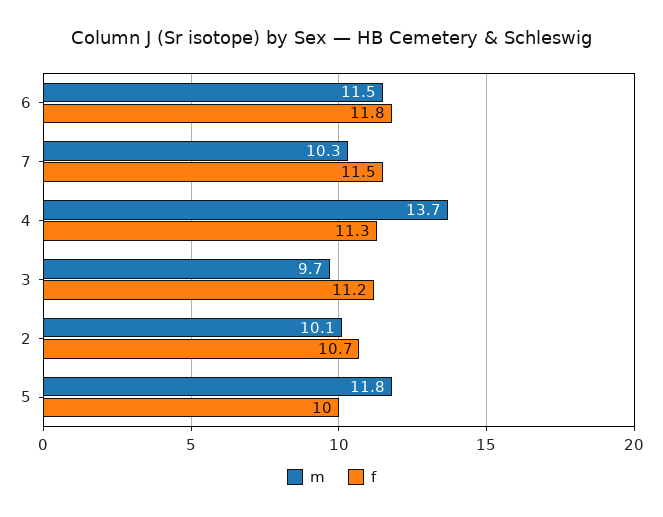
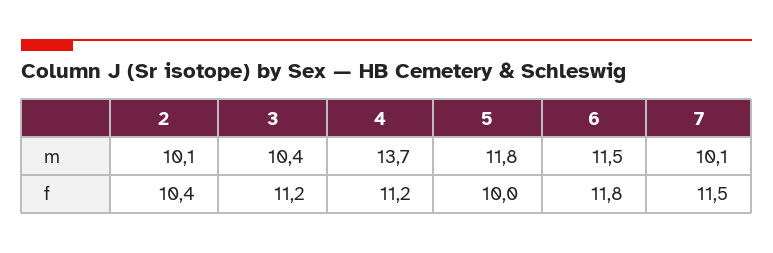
  {
    "m": {
      "6": 11.5,
-     "7": 10.3,
+     "7": 10.1,
      "4": 13.7,
-     "3": 9.7,
+     "3": 10.4,
      "2": 10.1,
      "5": 11.8
    },
    "f": {
      "6": 11.8,
      "7": 11.5,
-     "4": 11.3,
+     "4": 11.2,
      "3": 11.2,
-     "2": 10.7,
+     "2": 10.4,
      "5": 10
    }
  }

